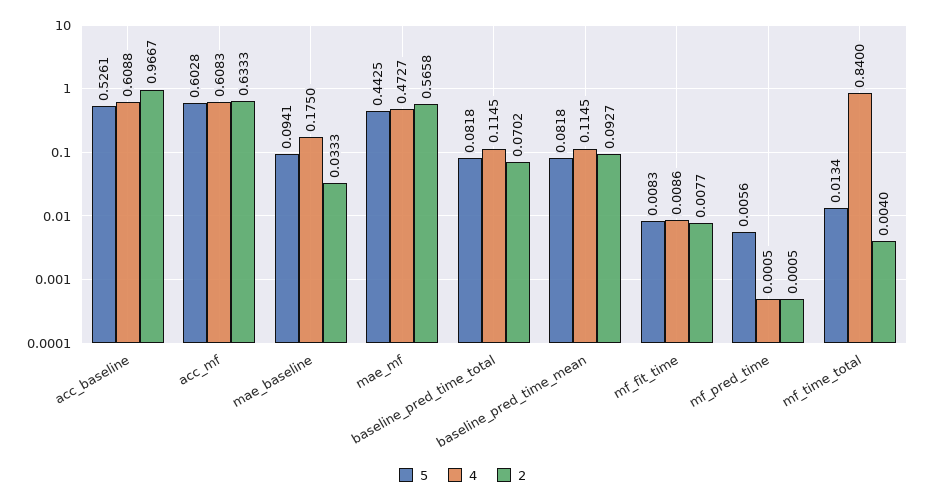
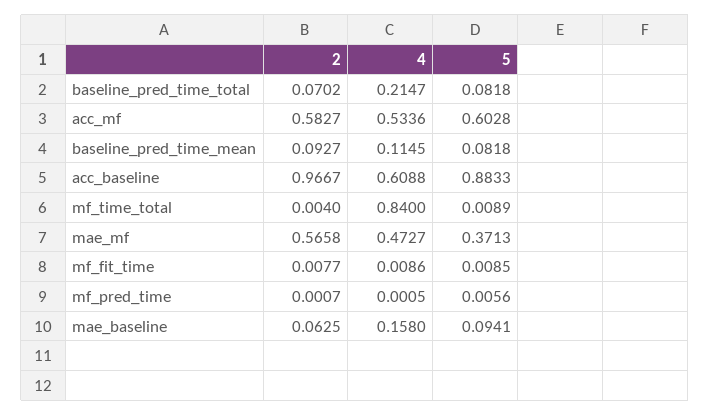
  {
    "5": {
-     "acc_baseline": 0.5261,
+     "acc_baseline": 0.8833,
      "acc_mf": 0.6028,
      "mae_baseline": 0.0941,
-     "mae_mf": 0.4425,
+     "mae_mf": 0.3713,
      "baseline_pred_time_total": 0.0818,
      "baseline_pred_time_mean": 0.0818,
-     "mf_fit_time": 0.0083,
+     "mf_fit_time": 0.0085,
      "mf_pred_time": 0.0056,
-     "mf_time_total": 0.0134
+     "mf_time_total": 0.0089
    },
    "4": {
      "acc_baseline": 0.6088,
-     "acc_mf": 0.6083,
+     "acc_mf": 0.5336,
-     "mae_baseline": 0.175,
+     "mae_baseline": 0.158,
      "mae_mf": 0.4727,
-     "baseline_pred_time_total": 0.1145,
+     "baseline_pred_time_total": 0.2147,
      "baseline_pred_time_mean": 0.1145,
      "mf_fit_time": 0.0086,
      "mf_pred_time": 0.0005,
      "mf_time_total": 0.84
    },
    "2": {
      "acc_baseline": 0.9667,
-     "acc_mf": 0.6333,
+     "acc_mf": 0.5827,
-     "mae_baseline": 0.0333,
+     "mae_baseline": 0.0625,
      "mae_mf": 0.5658,
      "baseline_pred_time_total": 0.0702,
      "baseline_pred_time_mean": 0.0927,
      "mf_fit_time": 0.0077,
-     "mf_pred_time": 0.0005,
+     "mf_pred_time": 0.0007,
      "mf_time_total": 0.004
    }
  }

